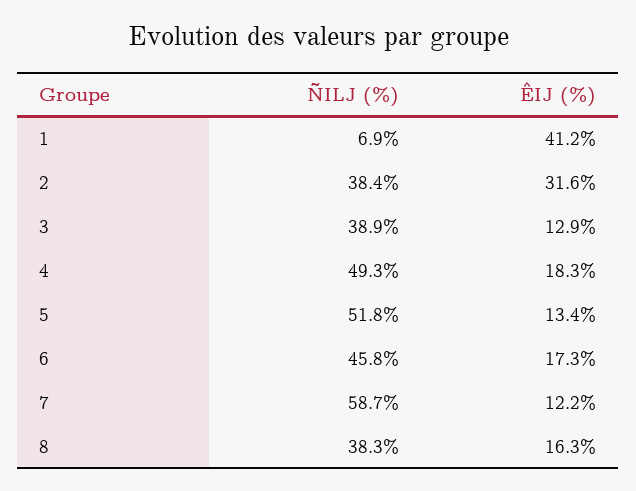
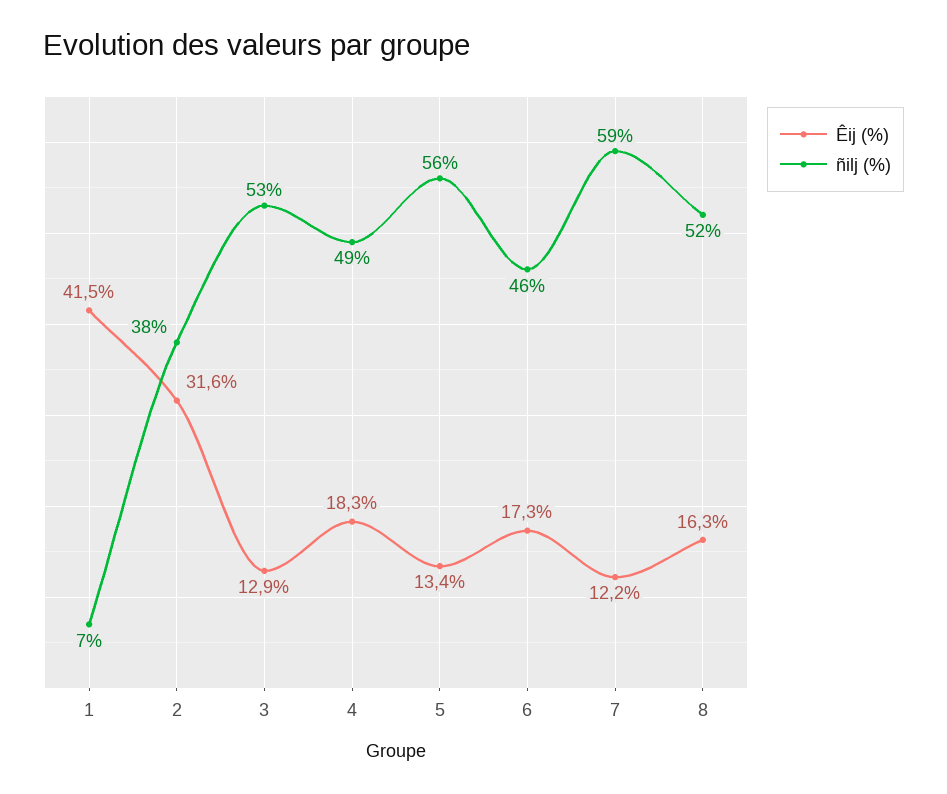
  {
    "ÑILJ (%)": {
      "1": 6.9,
      "2": 38.4,
-     "3": 38.9,
+     "3": 53,
      "4": 49.3,
-     "5": 51.8,
+     "5": 56,
      "6": 45.8,
      "7": 58.7,
-     "8": 38.3
+     "8": 52
    },
    "ÊIJ (%)": {
-     "1": 41.2,
+     "1": 41.5,
      "2": 31.6,
      "3": 12.9,
      "4": 18.3,
      "5": 13.4,
      "6": 17.3,
      "7": 12.2,
      "8": 16.3
    }
  }

